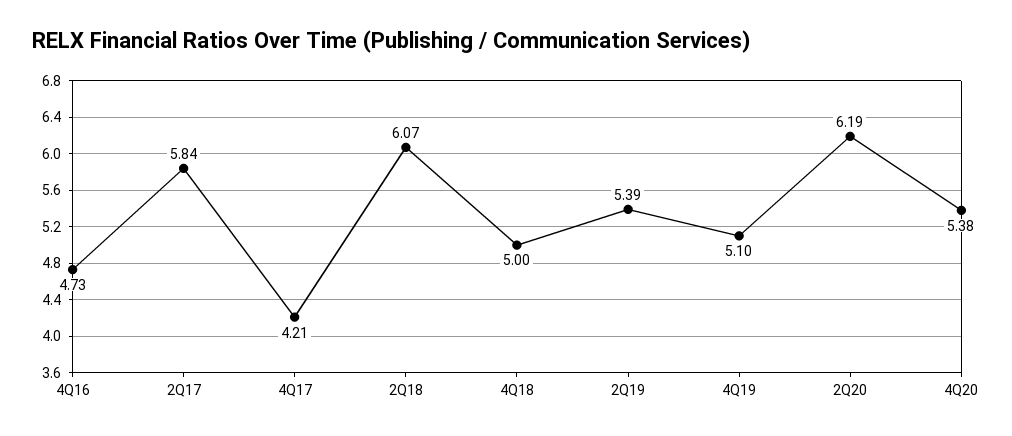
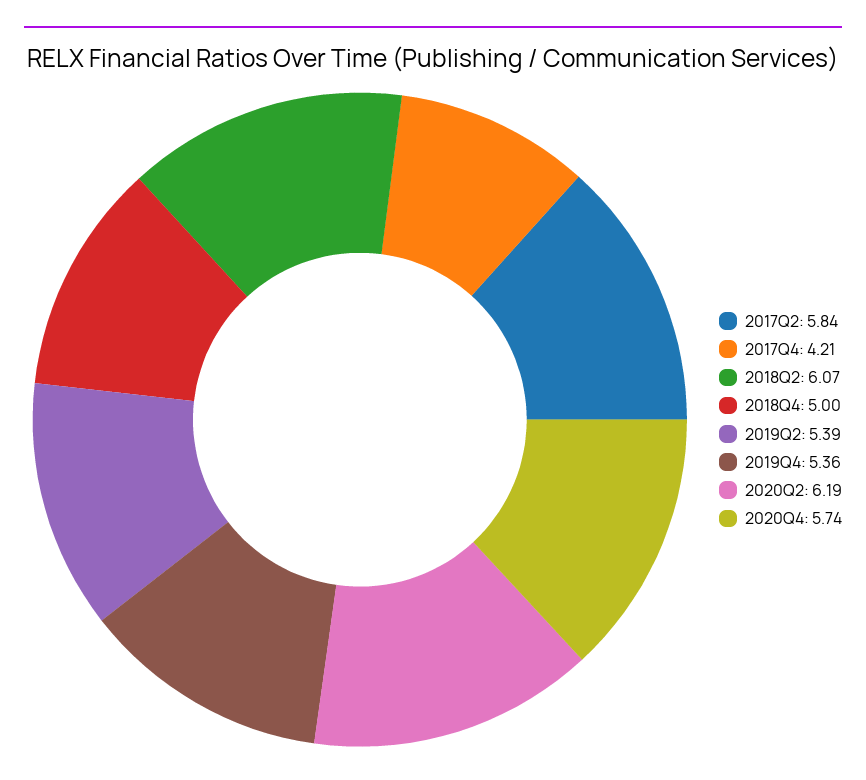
  {
-   "4Q16": 4.73,
    "2Q17": 5.84,
    "4Q17": 4.21,
    "2Q18": 6.07,
    "4Q18": 5,
    "2Q19": 5.39,
-   "4Q19": 5.1,
+   "4Q19": 5.36,
    "2Q20": 6.19,
-   "4Q20": 5.38
+   "4Q20": 5.74
  }

